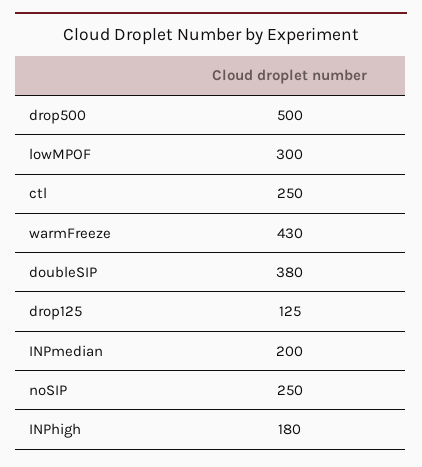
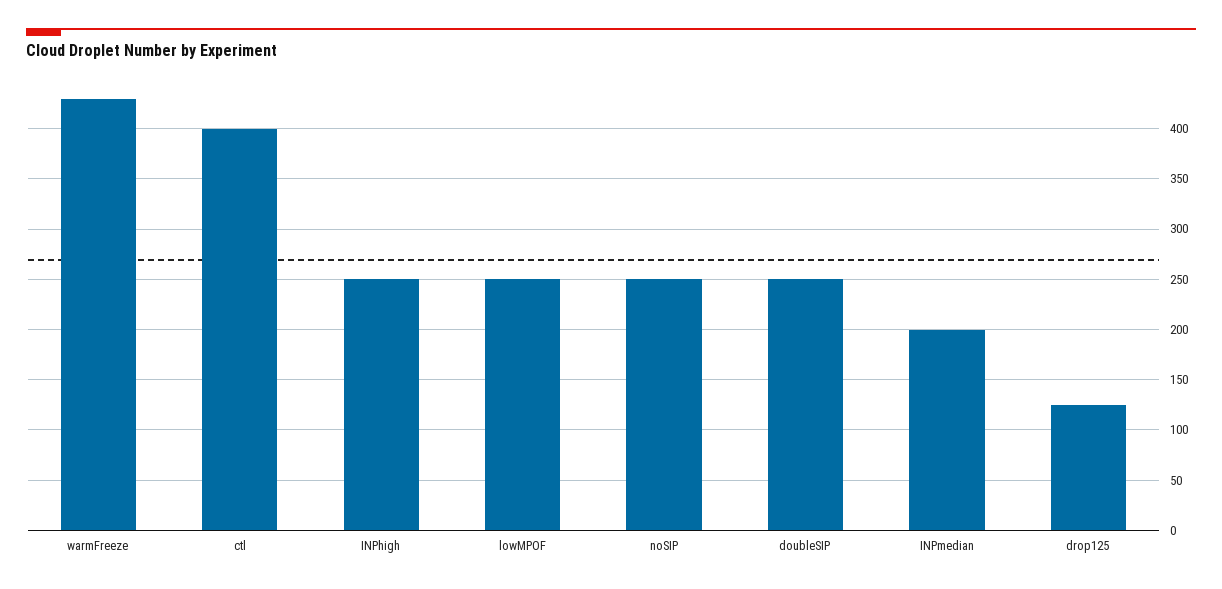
  {
-   "drop500": 500,
-   "lowMPOF": 300,
+   "lowMPOF": 250,
-   "ctl": 250,
+   "ctl": 400,
    "warmFreeze": 430,
-   "doubleSIP": 380,
+   "doubleSIP": 250,
    "drop125": 125,
    "INPmedian": 200,
    "noSIP": 250,
-   "INPhigh": 180
+   "INPhigh": 250
  }

